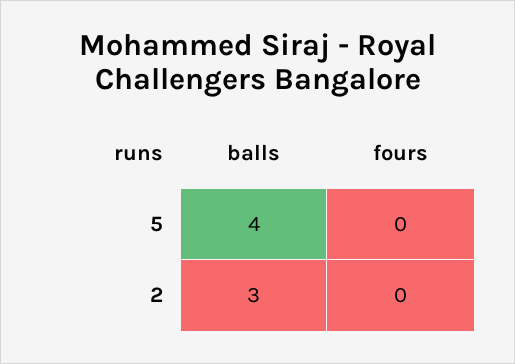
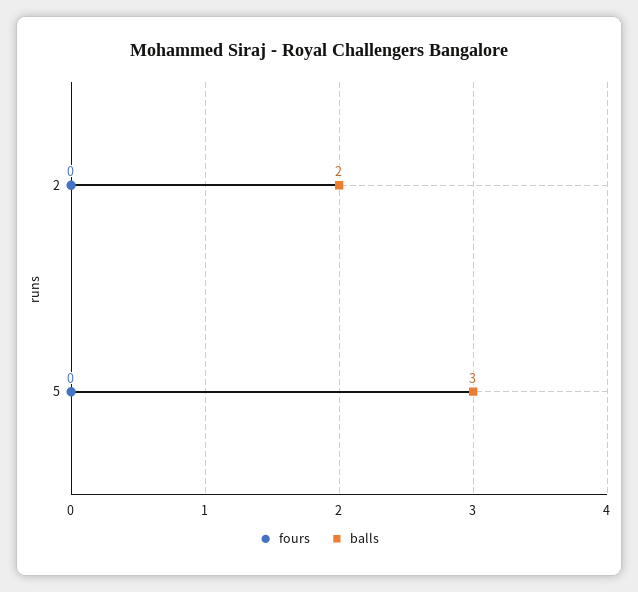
  {
    "balls": {
-     "5": 4,
+     "5": 3,
-     "2": 3
+     "2": 2
    },
    "fours": {
      "5": 0,
      "2": 0
    }
  }

